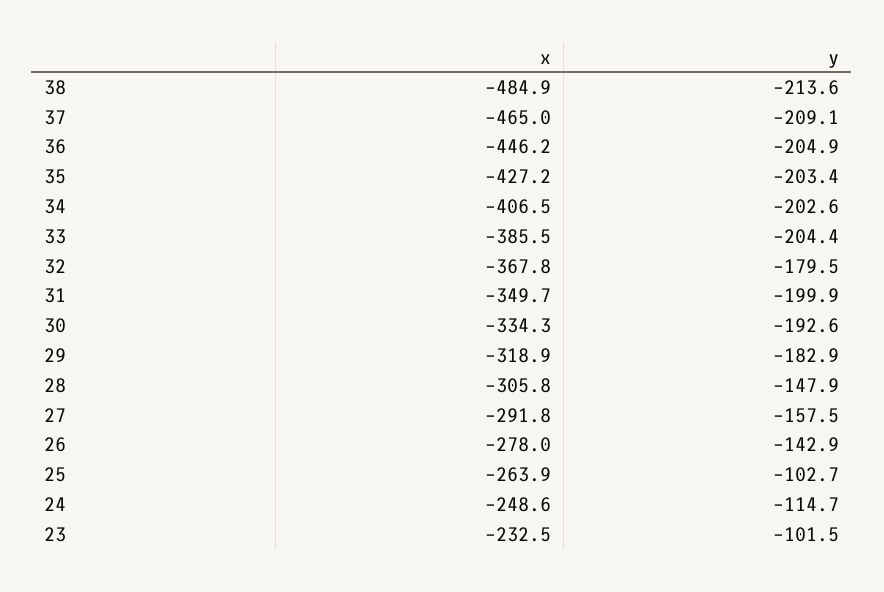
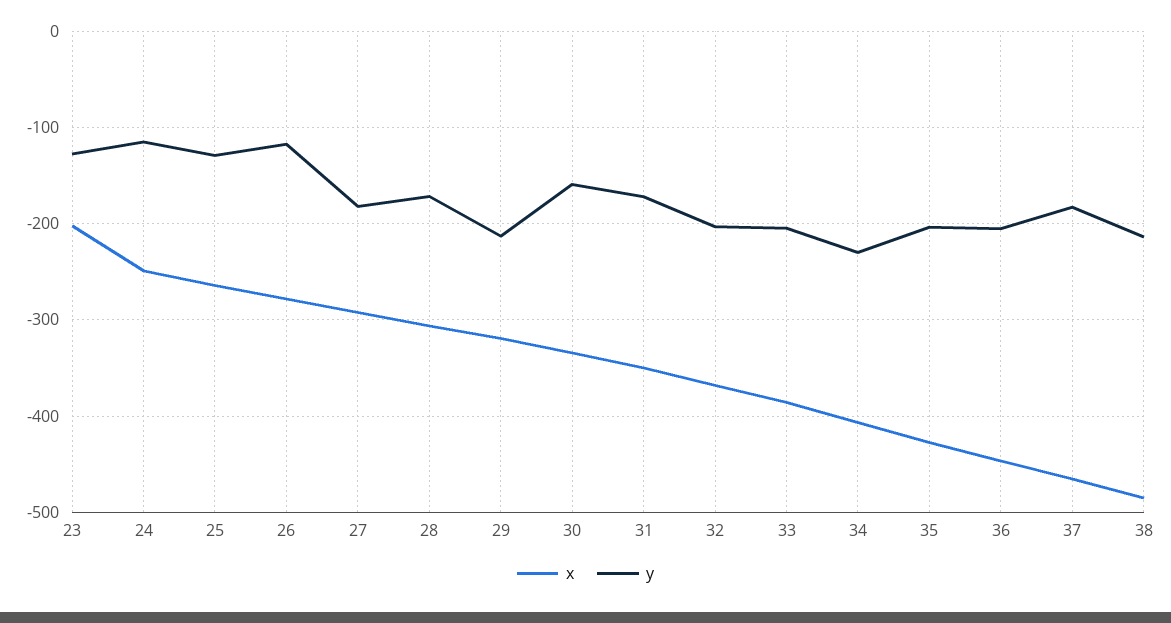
  {
    "x": {
      "38": -484.9,
      "37": -465,
      "36": -446.2,
      "35": -427.2,
      "34": -406.5,
      "33": -385.5,
      "32": -367.8,
      "31": -349.7,
      "30": -334.3,
      "29": -318.9,
      "28": -305.8,
      "27": -291.8,
      "26": -278,
      "25": -263.9,
      "24": -248.6,
-     "23": -232.5
+     "23": -200
    },
    "y": {
      "38": -213.6,
-     "37": -209.1,
+     "37": -180,
      "36": -204.9,
      "35": -203.4,
-     "34": -202.6,
+     "34": -230,
      "33": -204.4,
-     "32": -179.5,
+     "32": -200,
-     "31": -199.9,
+     "31": -170,
-     "30": -192.6,
+     "30": -160,
-     "29": -182.9,
+     "29": -210,
-     "28": -147.9,
+     "28": -170,
-     "27": -157.5,
+     "27": -180,
-     "26": -142.9,
+     "26": -120,
-     "25": -102.7,
+     "25": -130,
      "24": -114.7,
-     "23": -101.5
+     "23": -130
    }
  }

